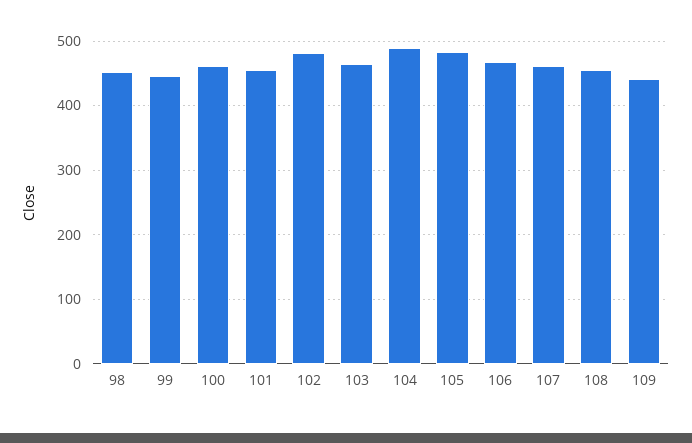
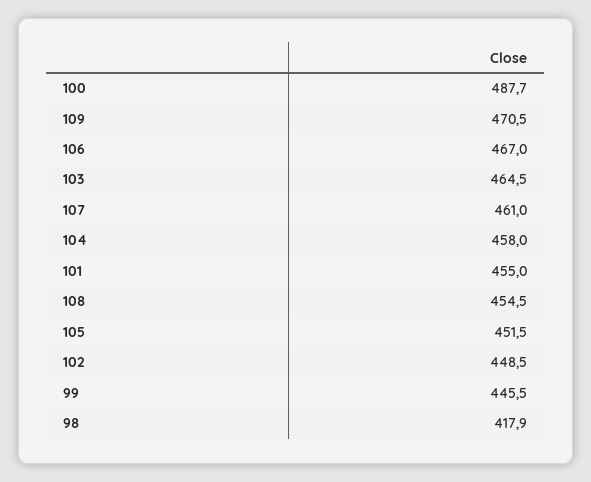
  {
-   "98": 450,
+   "98": 417.9,
    "99": 445.5,
-   "100": 460,
+   "100": 487.7,
    "101": 455,
-   "102": 480,
+   "102": 448.5,
    "103": 464.5,
-   "104": 490,
+   "104": 458,
-   "105": 480,
+   "105": 451.5,
    "106": 467,
    "107": 461,
    "108": 454.5,
-   "109": 440
+   "109": 470.5
  }

